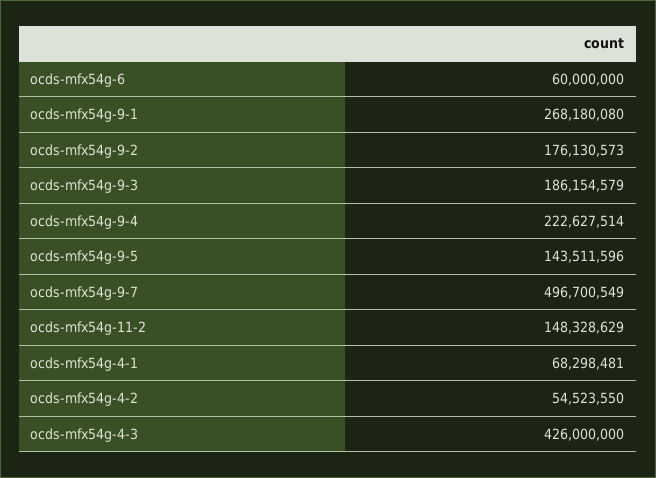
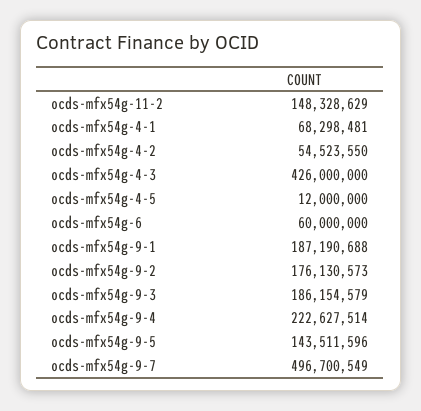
  {
    "ocds-mfx54g-6": 60000000,
-   "ocds-mfx54g-9-1": 268180080,
+   "ocds-mfx54g-9-1": 187190688,
    "ocds-mfx54g-9-2": 176130573,
    "ocds-mfx54g-9-3": 186154579,
    "ocds-mfx54g-9-4": 222627514,
    "ocds-mfx54g-9-5": 143511596,
    "ocds-mfx54g-9-7": 496700549,
    "ocds-mfx54g-11-2": 148328629,
    "ocds-mfx54g-4-1": 68298481,
    "ocds-mfx54g-4-2": 54523550,
-   "ocds-mfx54g-4-3": 426000000
+   "ocds-mfx54g-4-3": 426000000,
+   "ocds-mfx54g-4-5": 12000000
  }

